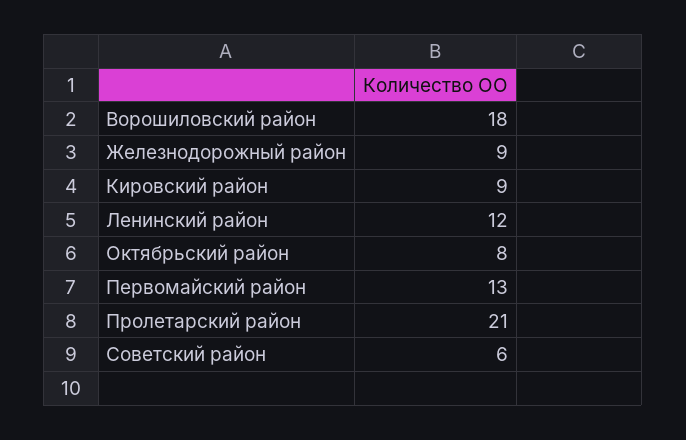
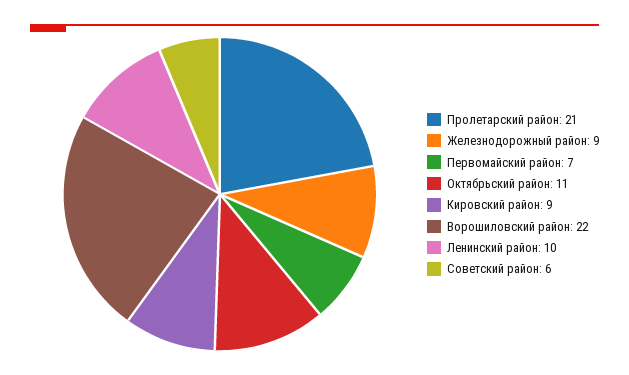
  {
-   "Ворошиловский район": 18,
+   "Ворошиловский район": 22,
    "Железнодорожный район": 9,
    "Кировский район": 9,
-   "Ленинский район": 12,
+   "Ленинский район": 10,
-   "Октябрьский район": 8,
+   "Октябрьский район": 11,
-   "Первомайский район": 13,
+   "Первомайский район": 7,
    "Пролетарский район": 21,
    "Советский район": 6
  }

